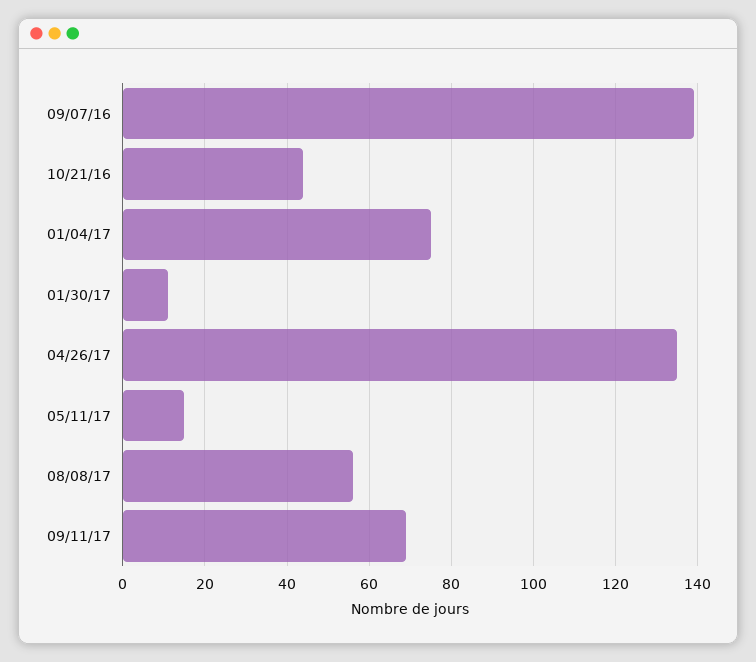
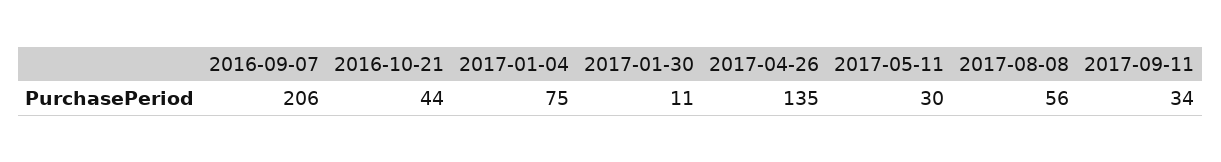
  {
-   "09/07/16": 140,
+   "09/07/16": 206,
    "10/21/16": 44,
    "01/04/17": 75,
    "01/30/17": 11,
    "04/26/17": 135,
-   "05/11/17": 15,
+   "05/11/17": 30,
    "08/08/17": 56,
-   "09/11/17": 70
+   "09/11/17": 34
  }

